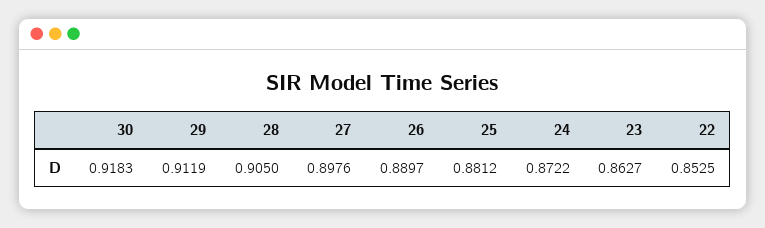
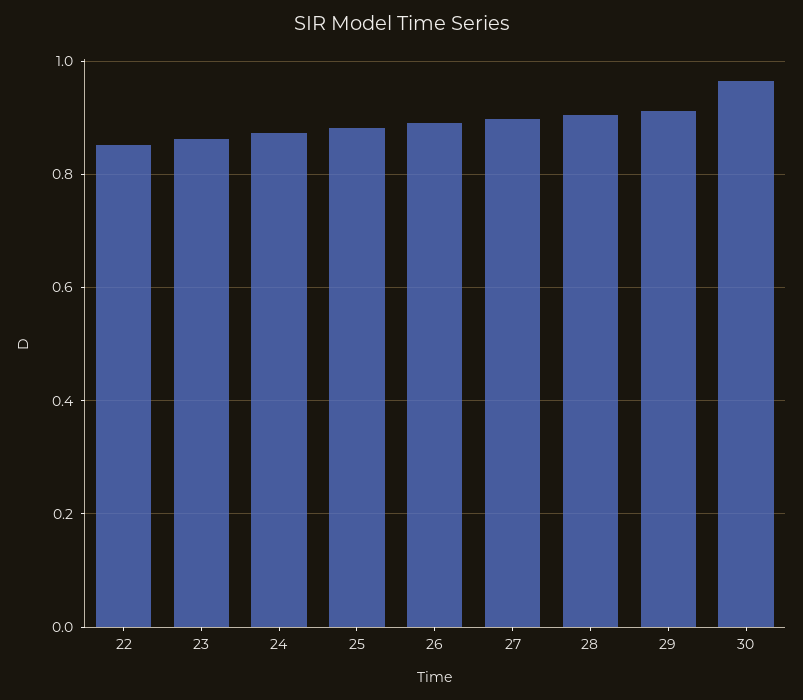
  {
-   "30": 0.9183,
+   "30": 0.96,
    "29": 0.9119,
    "28": 0.905,
    "27": 0.8976,
    "26": 0.8897,
    "25": 0.8812,
    "24": 0.8722,
    "23": 0.8627,
    "22": 0.8525
  }

